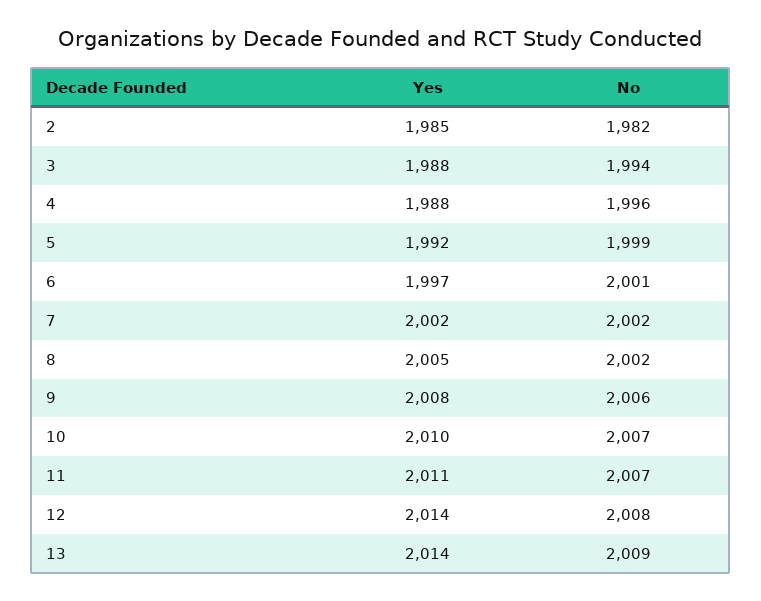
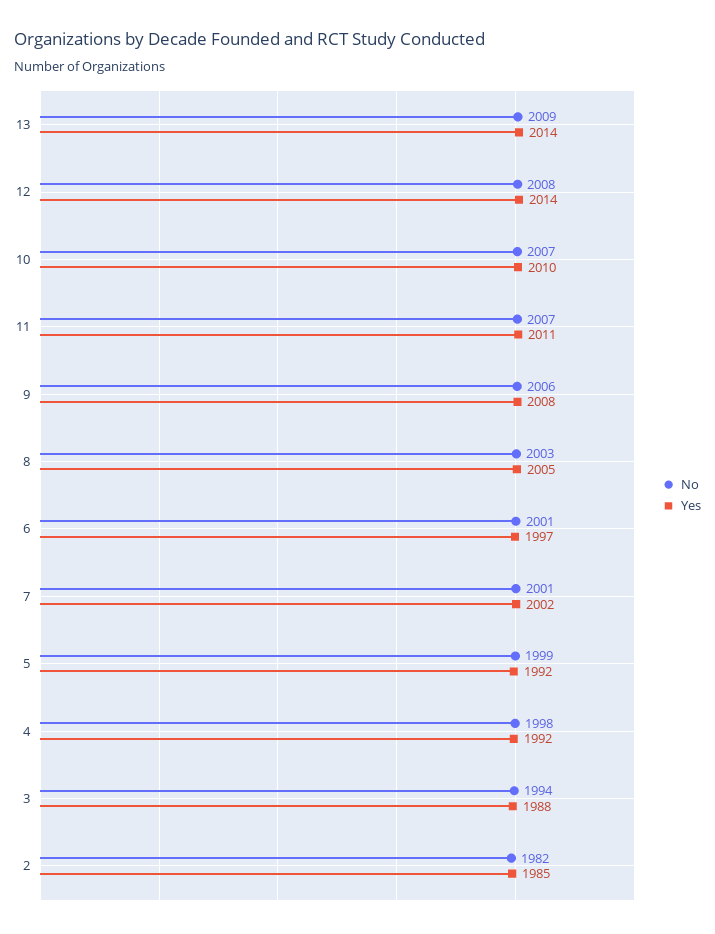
  {
    "Yes": {
      "2": 1985,
      "3": 1988,
-     "4": 1988,
+     "4": 1992,
      "5": 1992,
      "6": 1997,
      "7": 2002,
      "8": 2005,
      "9": 2008,
      "10": 2010,
      "11": 2011,
      "12": 2014,
      "13": 2014
    },
    "No": {
      "2": 1982,
      "3": 1994,
-     "4": 1996,
+     "4": 1998,
      "5": 1999,
      "6": 2001,
-     "7": 2002,
+     "7": 2001,
-     "8": 2002,
+     "8": 2003,
      "9": 2006,
      "10": 2007,
      "11": 2007,
      "12": 2008,
      "13": 2009
    }
  }

